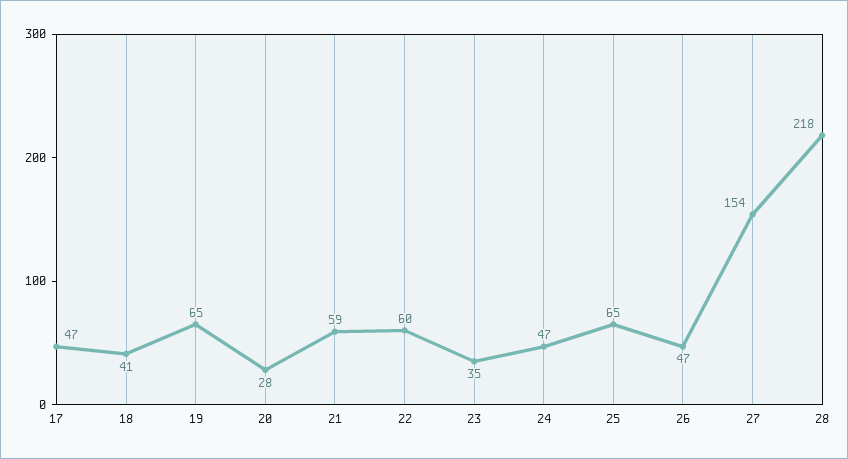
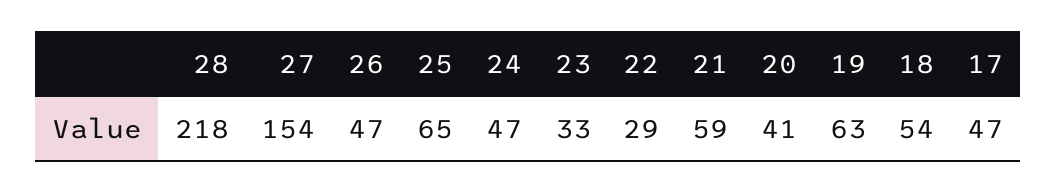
  {
    "17": 47,
-   "18": 41,
+   "18": 54,
-   "19": 65,
+   "19": 63,
-   "20": 28,
+   "20": 41,
    "21": 59,
-   "22": 60,
+   "22": 29,
-   "23": 35,
+   "23": 33,
    "24": 47,
    "25": 65,
    "26": 47,
    "27": 154,
    "28": 218
  }

